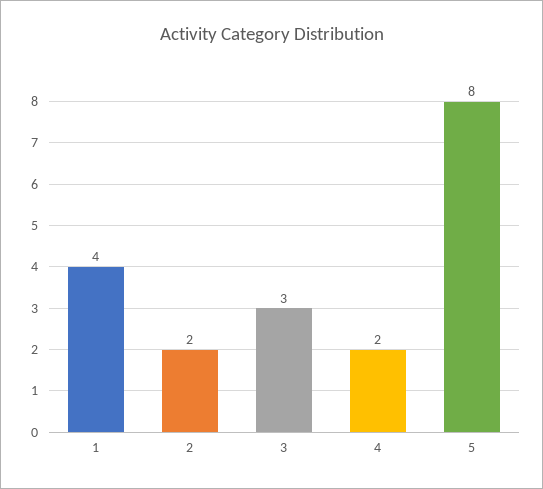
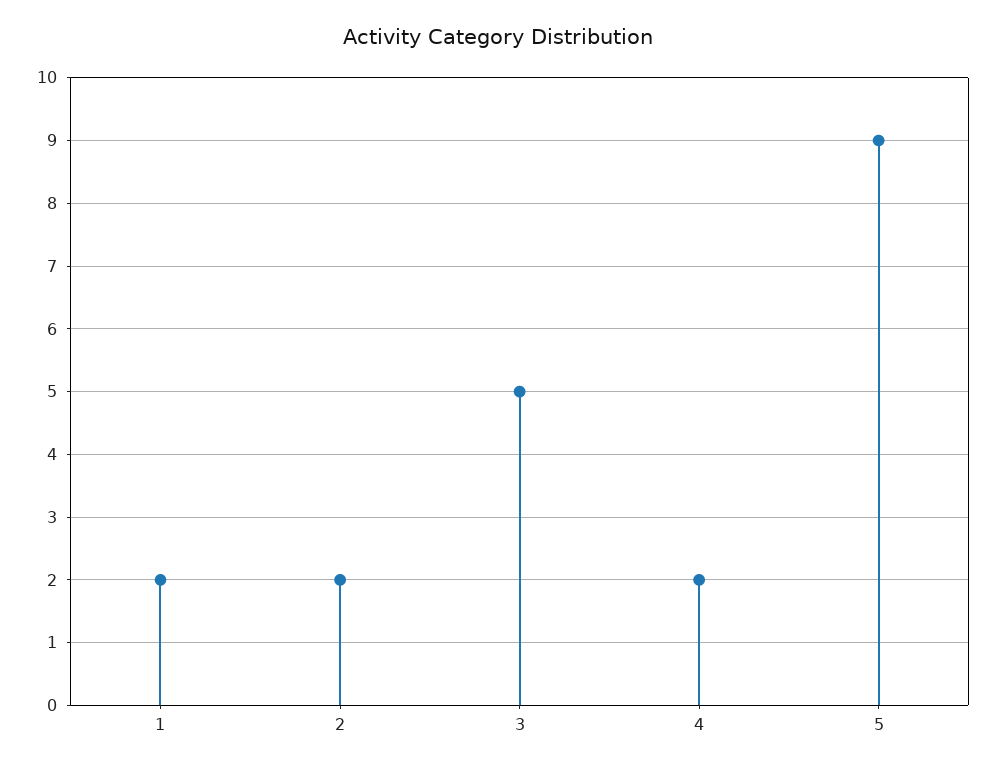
  {
-   "1": 4,
+   "1": 2,
    "2": 2,
-   "3": 3,
+   "3": 5,
    "4": 2,
-   "5": 8
+   "5": 9
  }

